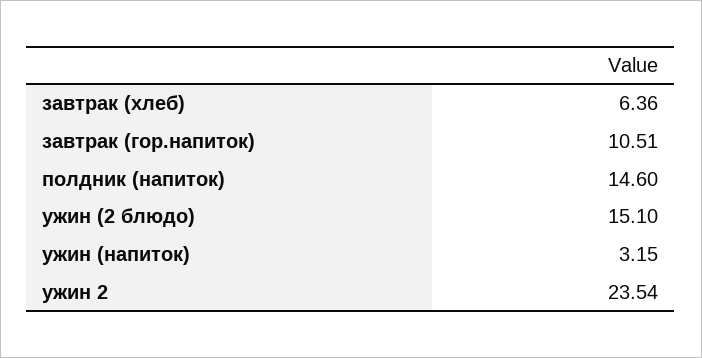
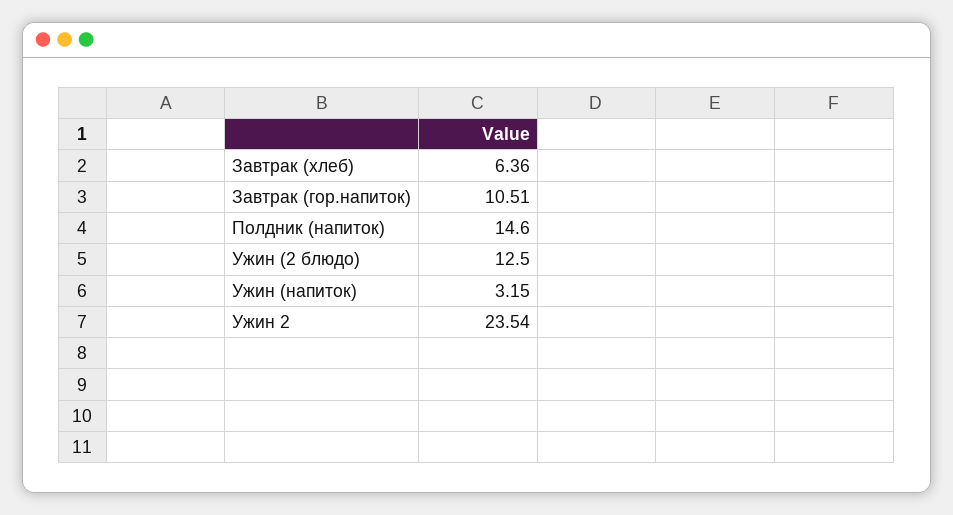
  {
    "завтрак (хлеб)": 6.36,
    "завтрак (гор.напиток)": 10.51,
    "полдник (напиток)": 14.6,
-   "ужин (2 блюдо)": 15.1,
+   "ужин (2 блюдо)": 12.5,
    "ужин (напиток)": 3.15,
    "ужин 2": 23.54
  }

